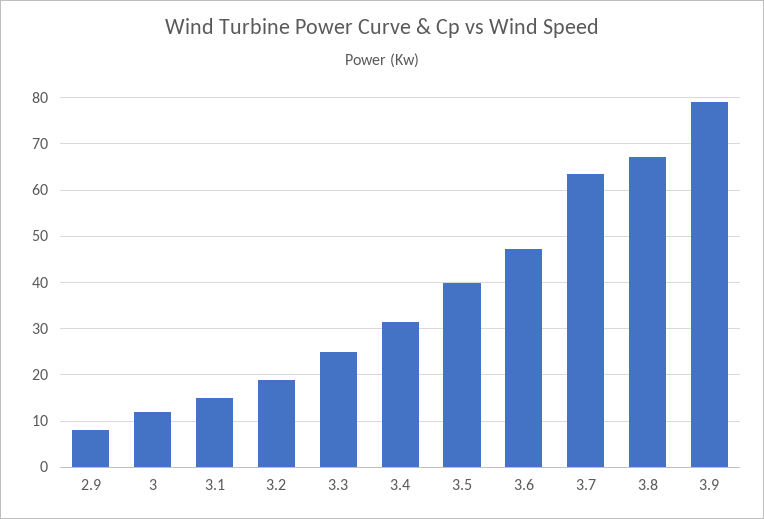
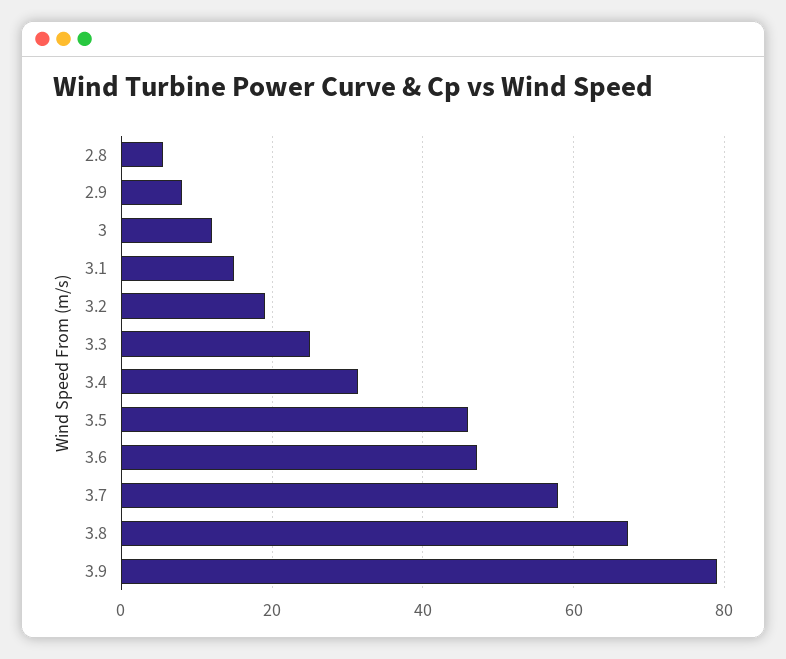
  {
    "2.9": 8,
    "3": 12,
    "3.1": 16,
    "3.2": 20,
    "3.3": 26,
    "3.4": 32,
-   "3.5": 40,
+   "3.5": 46,
    "3.6": 48,
-   "3.7": 64,
+   "3.7": 58,
    "3.8": 68,
-   "3.9": 80
+   "3.9": 80,
+   "2.8": 6
  }

